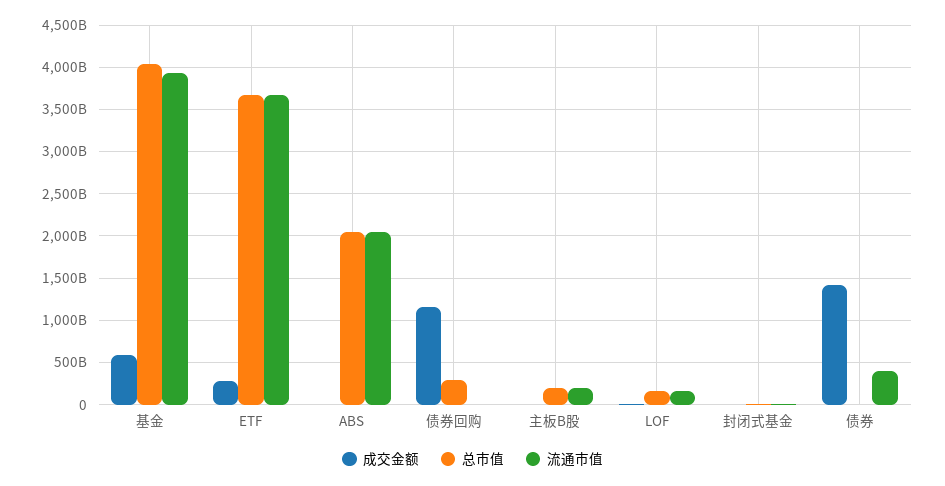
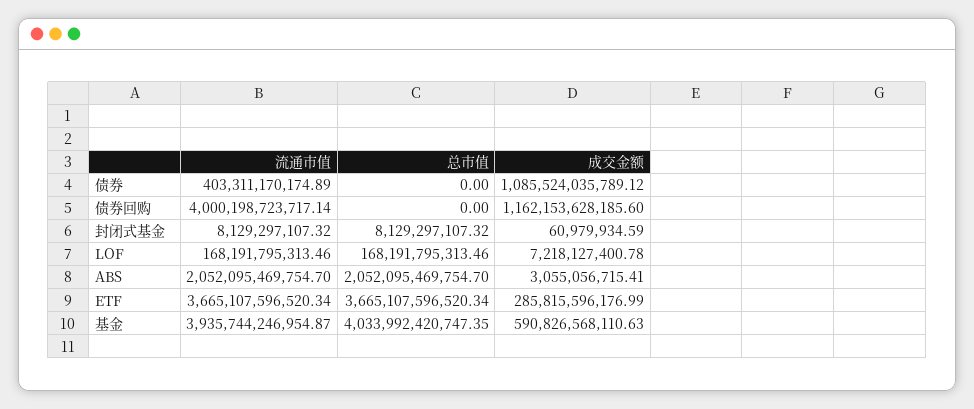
  {
    "成交金额": {
      "基金": 590826568110.63,
      "ETF": 285815596176.99,
      "ABS": 3055056715.41,
      "债券回购": 1162153628185.6,
-     "主板B股": 0,
      "LOF": 7218127400.78,
      "封闭式基金": 60979934.59,
-     "债券": 1400000000000
+     "债券": 1085524035789.12
    },
    "总市值": {
      "基金": 4033992420747.35,
      "ETF": 3665107596520.34,
      "ABS": 2052095469754.7,
-     "债券回购": 300000000000,
+     "债券回购": 0,
-     "主板B股": 200000000000,
      "LOF": 168191795313.46,
      "封闭式基金": 8129297107.32,
      "债券": 0
    },
    "流通市值": {
      "基金": 3935744246954.87,
      "ETF": 3665107596520.34,
      "ABS": 2052095469754.7,
-     "债券回购": 0,
+     "债券回购": 4000198723717.14,
-     "主板B股": 200000000000,
      "LOF": 168191795313.46,
      "封闭式基金": 8129297107.32,
      "债券": 403311170174.89
    }
  }

